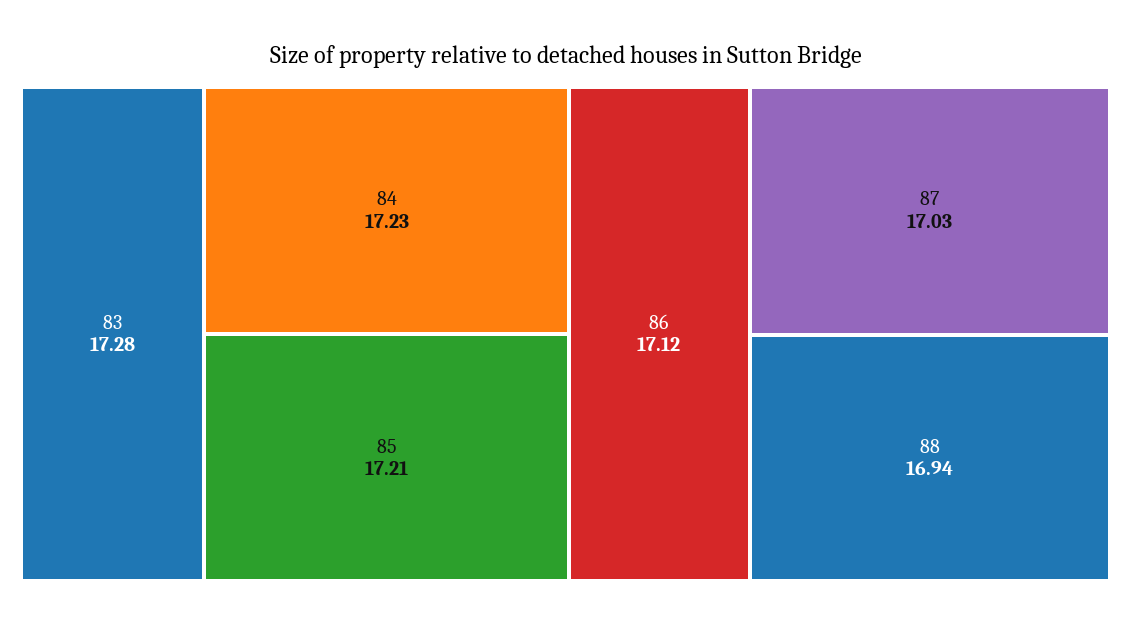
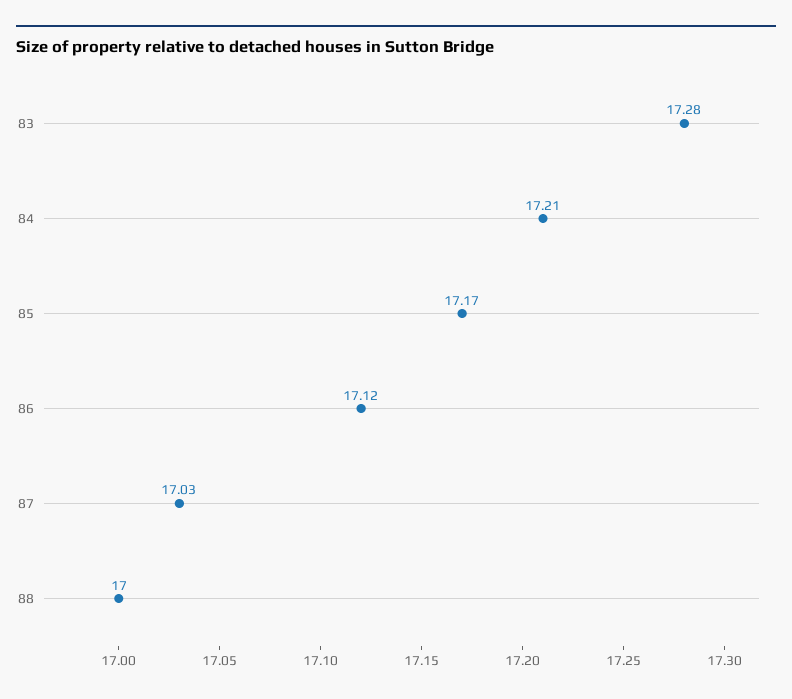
  {
    "83": 17.28,
-   "84": 17.23,
+   "84": 17.21,
-   "85": 17.21,
+   "85": 17.17,
    "86": 17.12,
    "87": 17.03,
-   "88": 16.94
+   "88": 17
  }

